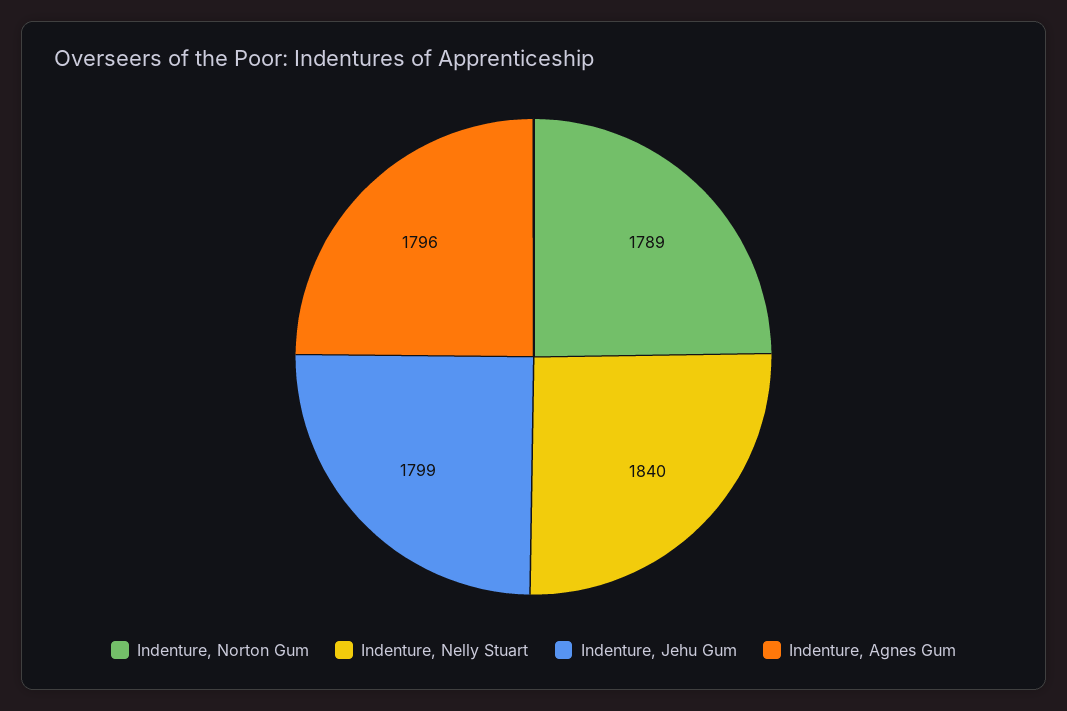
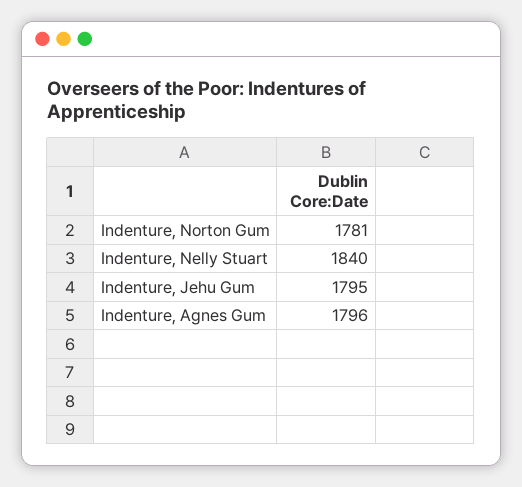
  {
-   "Indenture, Norton Gum": 1789,
+   "Indenture, Norton Gum": 1781,
    "Indenture, Nelly Stuart": 1840,
-   "Indenture, Jehu Gum": 1799,
+   "Indenture, Jehu Gum": 1795,
    "Indenture, Agnes Gum": 1796
  }

